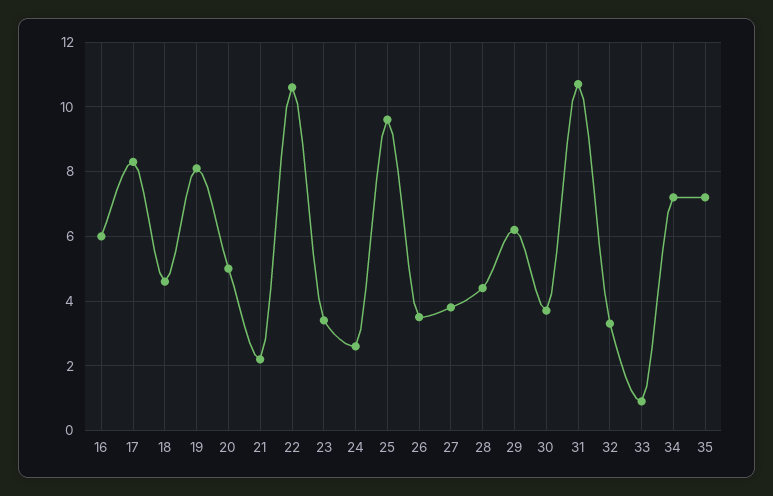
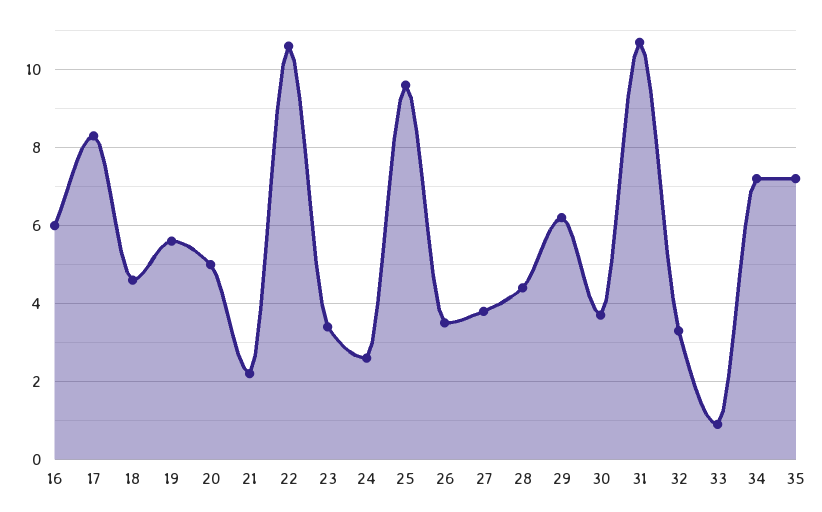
  {
    "16": 6,
    "17": 8.5,
    "18": 4.5,
-   "19": 8,
+   "19": 5.5,
    "20": 5,
    "21": 2,
    "22": 10.5,
    "23": 3.5,
    "24": 2.5,
    "25": 9.5,
    "26": 3.5,
    "27": 4,
    "28": 4.5,
    "29": 6,
    "30": 3.5,
    "31": 10.5,
    "32": 3.5,
    "33": 1,
    "34": 7,
    "35": 7
  }

